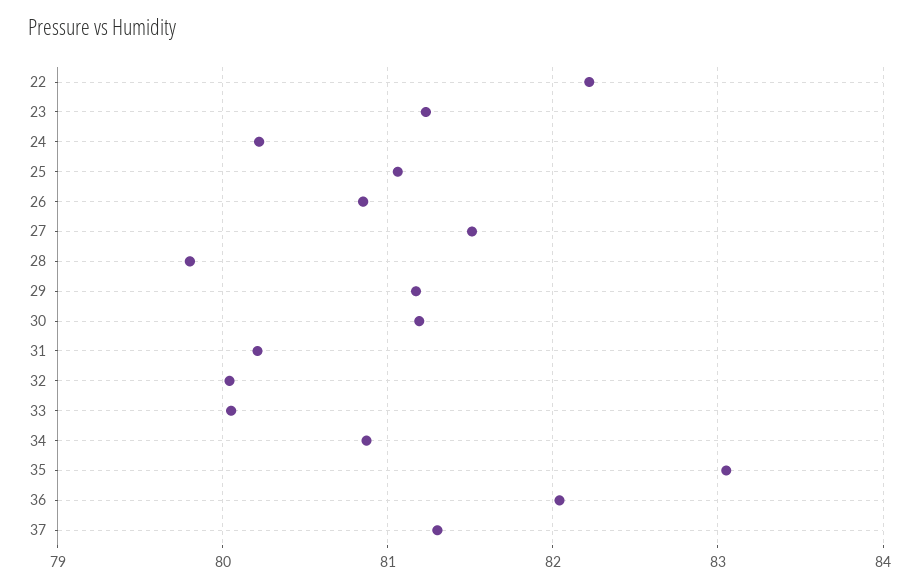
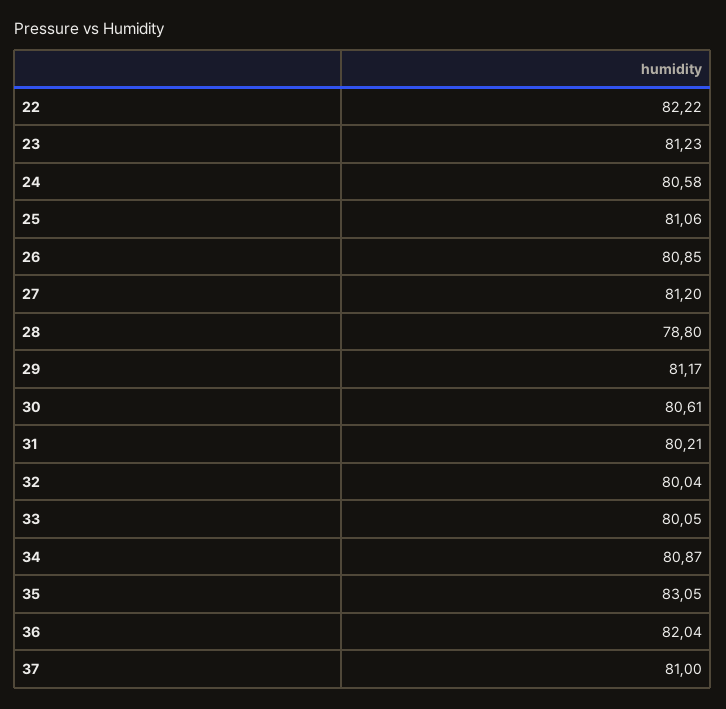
  {
    "22": 82.22,
    "23": 81.23,
-   "24": 80.2,
+   "24": 80.58,
    "25": 81.06,
    "26": 80.85,
-   "27": 81.5,
+   "27": 81.2,
-   "28": 79.8,
+   "28": 78.8,
    "29": 81.17,
-   "30": 81.2,
+   "30": 80.61,
    "31": 80.21,
    "32": 80.04,
    "33": 80.05,
    "34": 80.87,
    "35": 83.05,
    "36": 82.04,
-   "37": 81.3
+   "37": 81
  }

